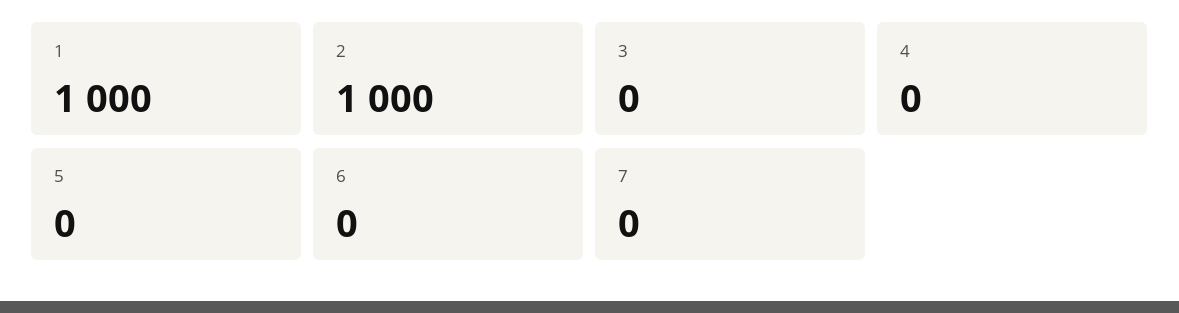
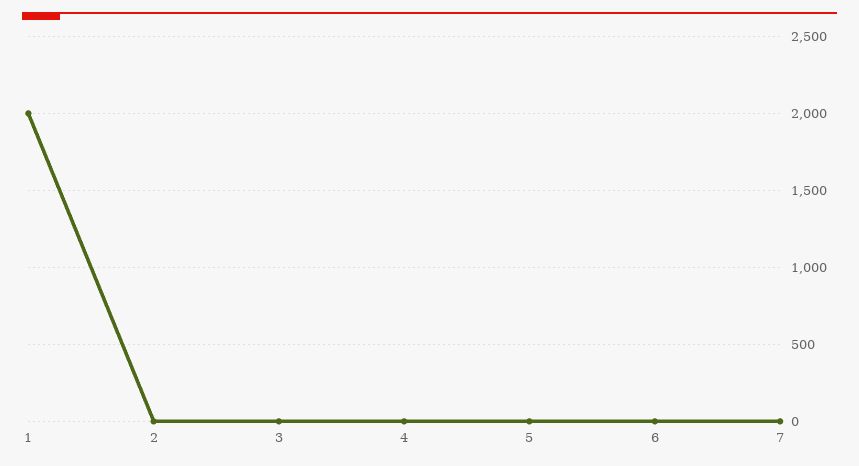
  {
-   "1": 1000,
+   "1": 2000,
-   "2": 1000,
+   "2": 0,
    "3": 0,
    "4": 0,
    "5": 0,
    "6": 0,
    "7": 0
  }

